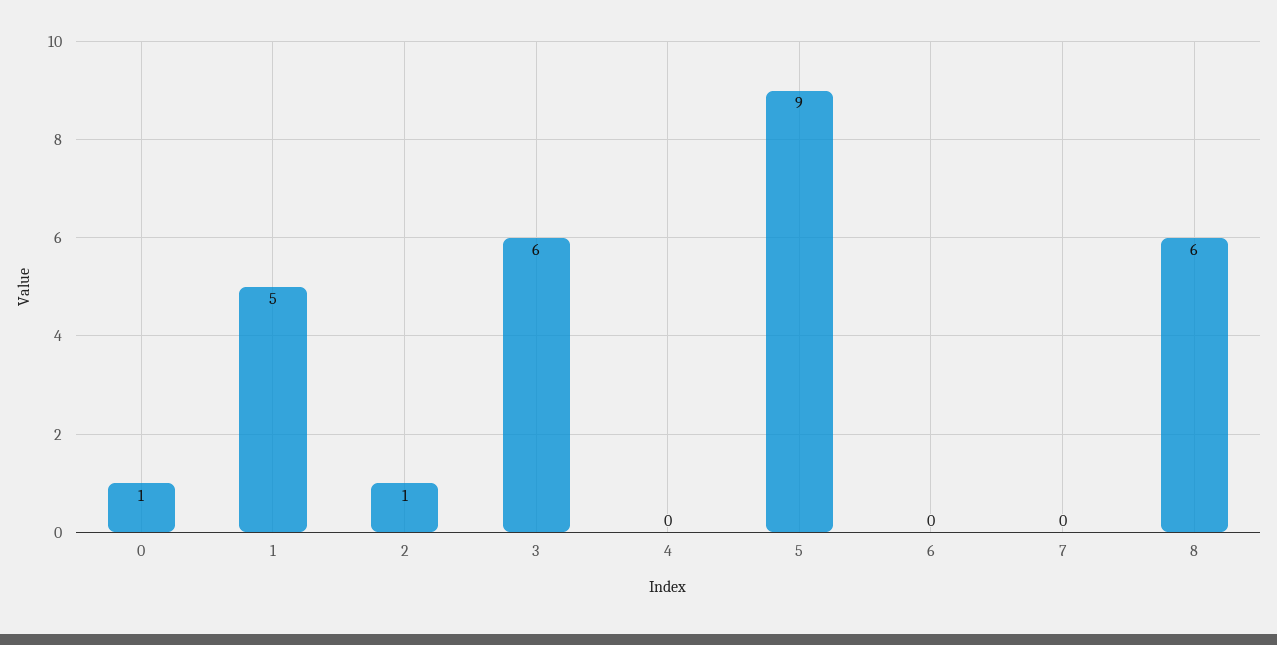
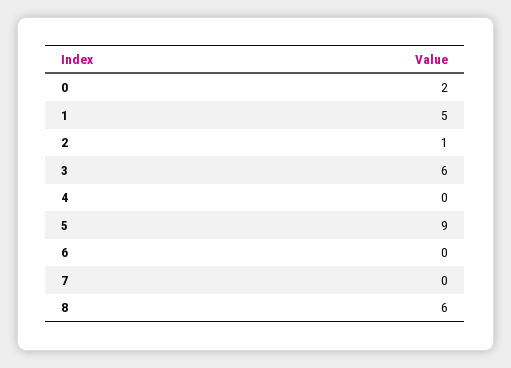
  {
-   "0": 1,
+   "0": 2,
    "1": 5,
    "2": 1,
    "3": 6,
    "4": 0,
    "5": 9,
    "6": 0,
    "7": 0,
    "8": 6
  }

